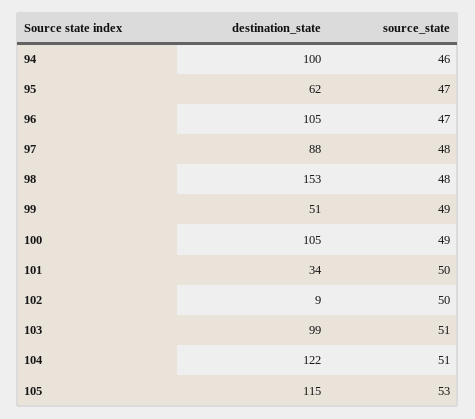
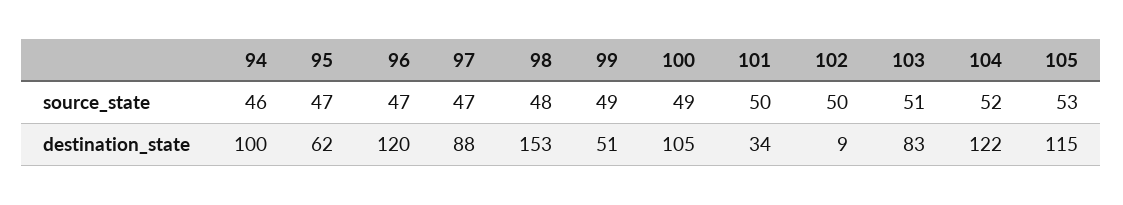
  {
    "destination_state": {
      "94": 100,
      "95": 62,
-     "96": 105,
+     "96": 120,
      "97": 88,
      "98": 153,
      "99": 51,
      "100": 105,
      "101": 34,
      "102": 9,
-     "103": 99,
+     "103": 83,
      "104": 122,
      "105": 115
    },
    "source_state": {
      "94": 46,
      "95": 47,
      "96": 47,
-     "97": 48,
+     "97": 47,
      "98": 48,
      "99": 49,
      "100": 49,
      "101": 50,
      "102": 50,
      "103": 51,
-     "104": 51,
+     "104": 52,
      "105": 53
    }
  }

